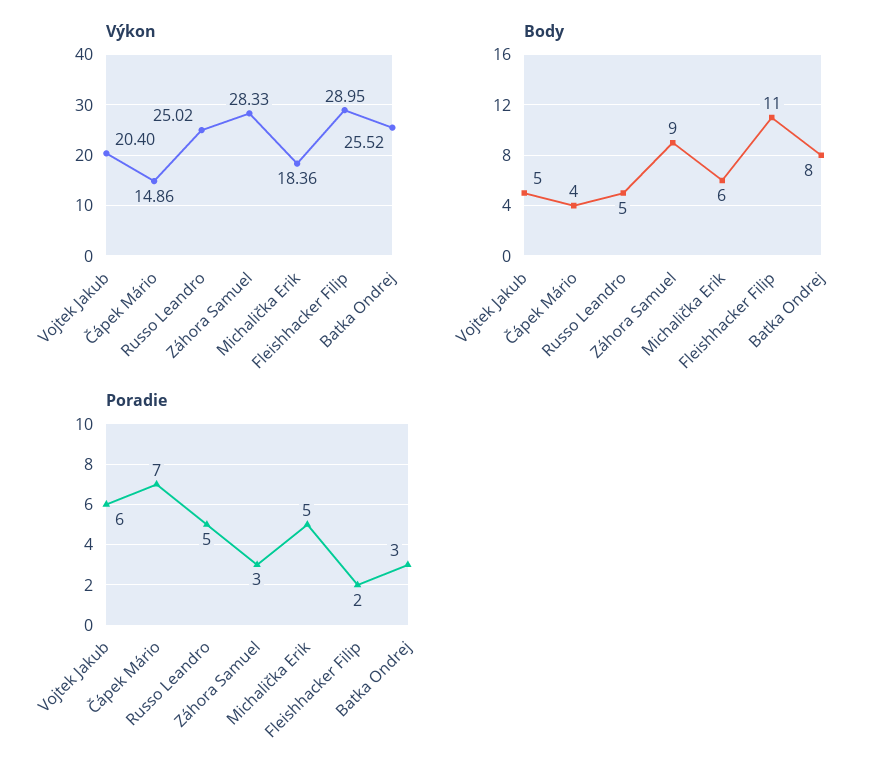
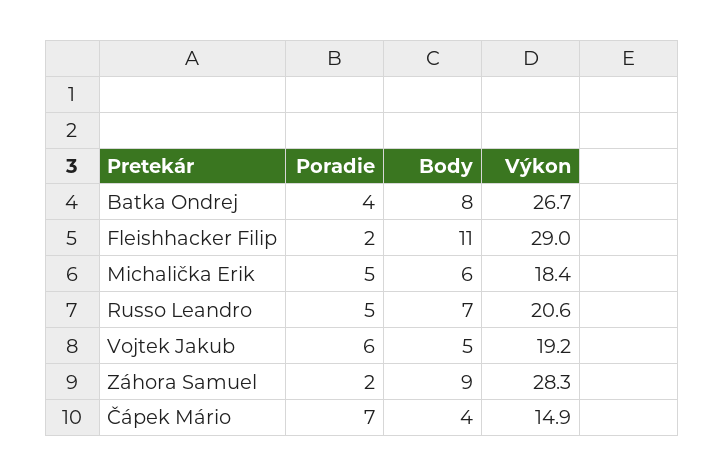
  {
    "Výkon": {
-     "Vojtek Jakub": 20.4,
+     "Vojtek Jakub": 19.2,
      "Čápek Mário": 14.86,
-     "Russo Leandro": 25.02,
+     "Russo Leandro": 20.6,
      "Záhora Samuel": 28.33,
      "Michalička Erik": 18.36,
      "Fleishhacker Filip": 28.95,
-     "Batka Ondrej": 25.52
+     "Batka Ondrej": 26.7
    },
    "Body": {
      "Vojtek Jakub": 5,
      "Čápek Mário": 4,
-     "Russo Leandro": 5,
+     "Russo Leandro": 7,
      "Záhora Samuel": 9,
      "Michalička Erik": 6,
      "Fleishhacker Filip": 11,
      "Batka Ondrej": 8
    },
    "Poradie": {
      "Vojtek Jakub": 6,
      "Čápek Mário": 7,
      "Russo Leandro": 5,
-     "Záhora Samuel": 3,
+     "Záhora Samuel": 2,
      "Michalička Erik": 5,
      "Fleishhacker Filip": 2,
-     "Batka Ondrej": 3
+     "Batka Ondrej": 4
    }
  }

